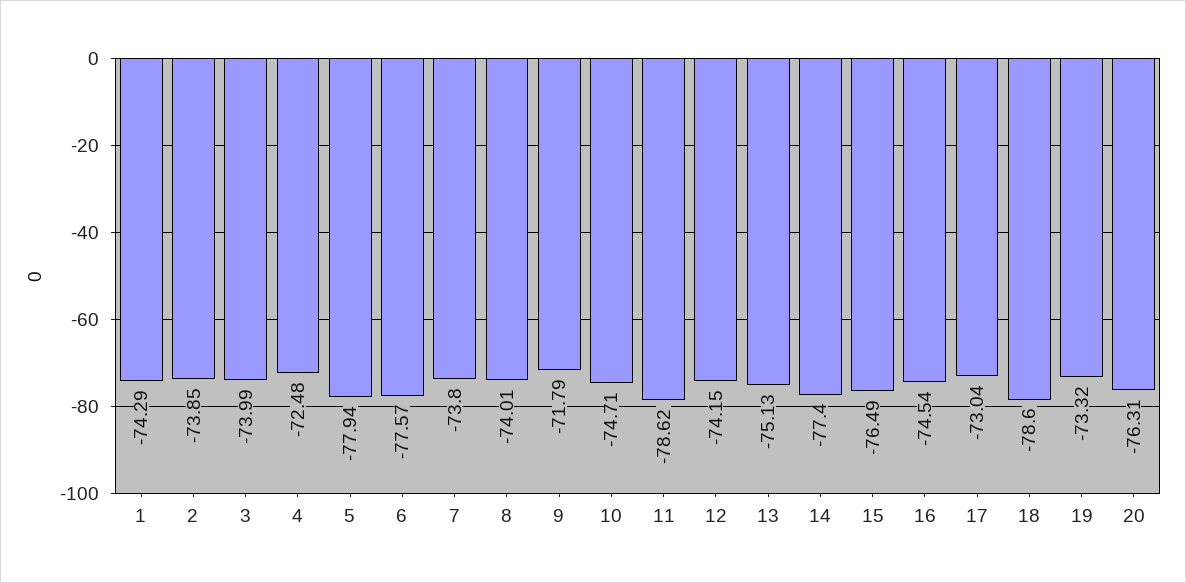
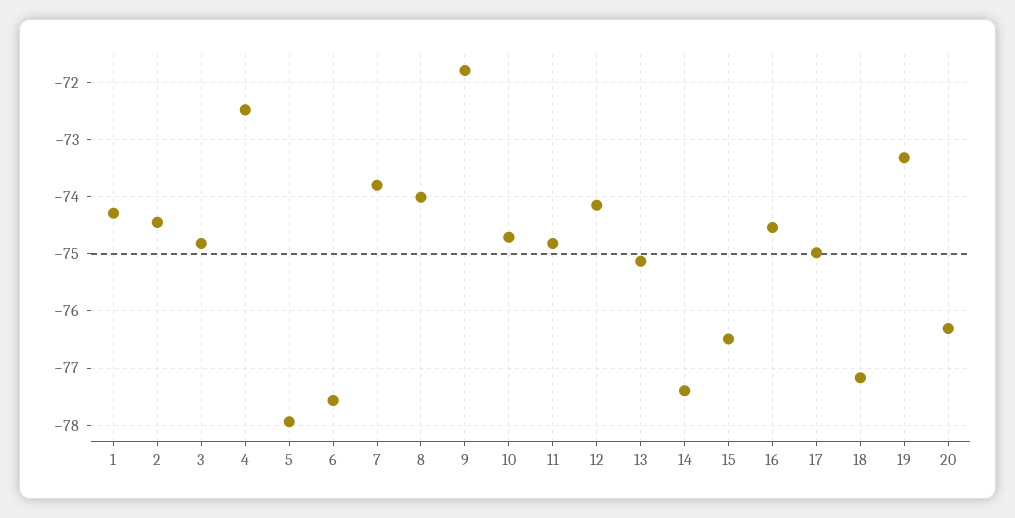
  {
    "1": -74.29,
-   "2": -73.85,
+   "2": -74.4,
-   "3": -73.99,
+   "3": -74.8,
    "4": -72.48,
    "5": -77.94,
    "6": -77.57,
    "7": -73.8,
    "8": -74.01,
    "9": -71.79,
    "10": -74.71,
-   "11": -78.62,
+   "11": -74.8,
    "12": -74.15,
    "13": -75.13,
    "14": -77.4,
    "15": -76.49,
    "16": -74.54,
-   "17": -73.04,
+   "17": -75,
-   "18": -78.6,
+   "18": -77.2,
    "19": -73.32,
    "20": -76.31
  }

